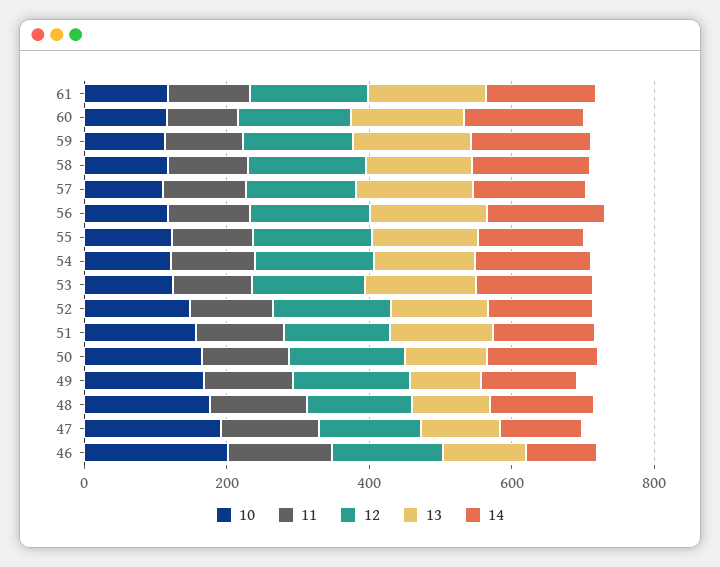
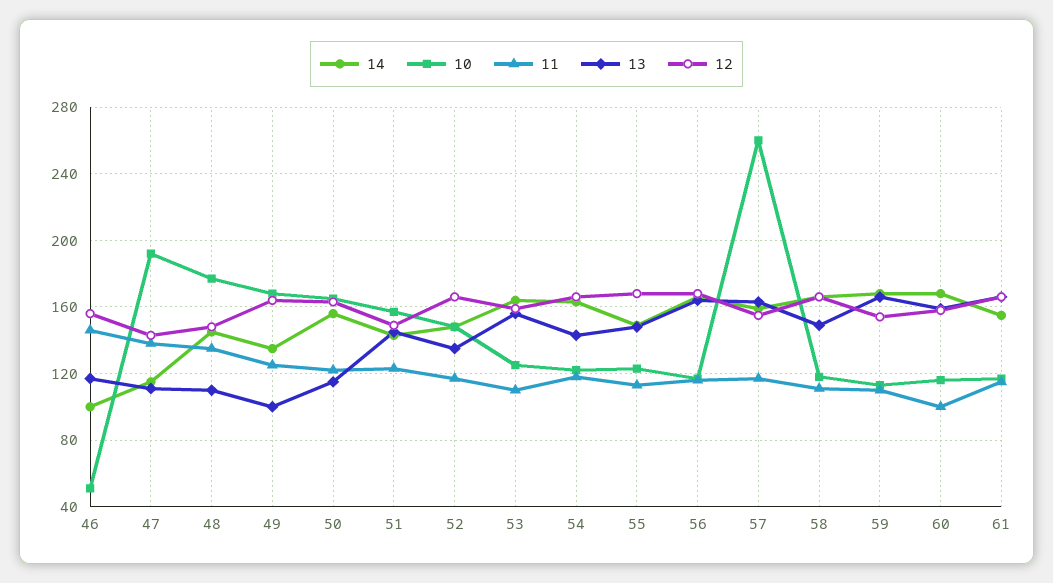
  {
    "10": {
      "61": 115,
      "60": 115,
      "59": 115,
      "58": 120,
-     "57": 100,
+     "57": 260,
      "56": 115,
      "55": 125,
      "54": 120,
      "53": 125,
      "52": 150,
      "51": 155,
      "50": 165,
      "49": 170,
      "48": 175,
      "47": 190,
-     "46": 200
+     "46": 50
    },
    "11": {
      "61": 115,
      "60": 100,
      "59": 110,
      "58": 110,
      "57": 115,
      "56": 115,
      "55": 115,
      "54": 120,
      "53": 110,
      "52": 115,
      "51": 125,
      "50": 120,
      "49": 125,
      "48": 135,
      "47": 140,
      "46": 145
    },
    "12": {
      "61": 165,
      "60": 160,
      "59": 155,
      "58": 165,
      "57": 155,
      "56": 170,
      "55": 170,
      "54": 165,
      "53": 160,
      "52": 165,
      "51": 150,
      "50": 165,
      "49": 165,
      "48": 150,
      "47": 145,
      "46": 155
    },
    "13": {
      "61": 165,
      "60": 160,
      "59": 165,
      "58": 150,
      "57": 165,
      "56": 165,
      "55": 150,
      "54": 145,
      "53": 155,
      "52": 135,
      "51": 145,
      "50": 115,
      "49": 100,
      "48": 110,
      "47": 110,
      "46": 115
    },
    "14": {
      "61": 155,
      "60": 170,
      "59": 170,
      "58": 165,
      "57": 160,
      "56": 165,
      "55": 150,
      "54": 165,
      "53": 165,
      "52": 150,
      "51": 145,
      "50": 155,
      "49": 135,
      "48": 145,
      "47": 115,
      "46": 100
    }
  }

